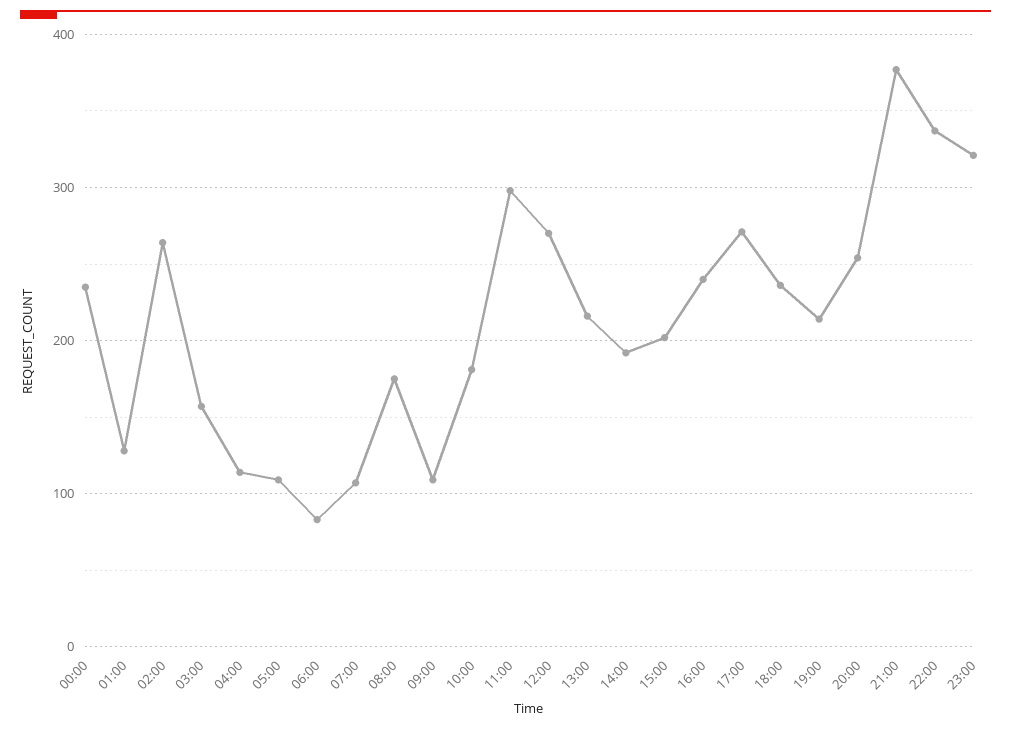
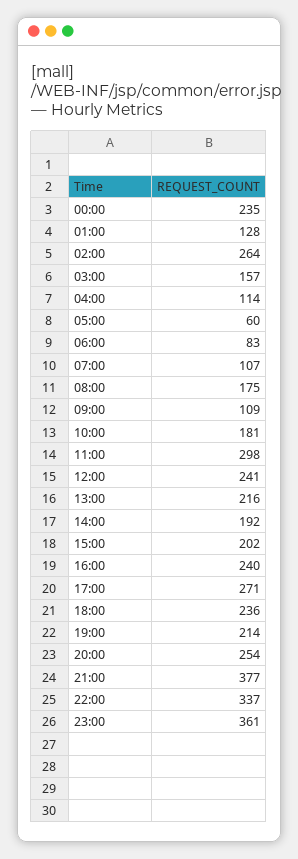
  {
    "00:00": 235,
    "01:00": 128,
    "02:00": 264,
    "03:00": 157,
    "04:00": 114,
-   "05:00": 110,
+   "05:00": 60,
    "06:00": 83,
    "07:00": 107,
    "08:00": 175,
    "09:00": 109,
    "10:00": 181,
    "11:00": 298,
-   "12:00": 270,
+   "12:00": 241,
    "13:00": 216,
    "14:00": 192,
    "15:00": 202,
    "16:00": 240,
    "17:00": 271,
    "18:00": 236,
    "19:00": 214,
    "20:00": 254,
    "21:00": 377,
    "22:00": 337,
-   "23:00": 320
+   "23:00": 361
  }

